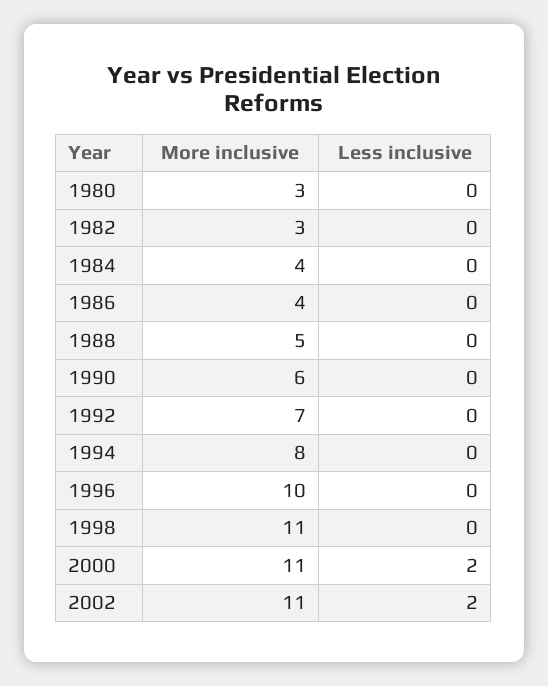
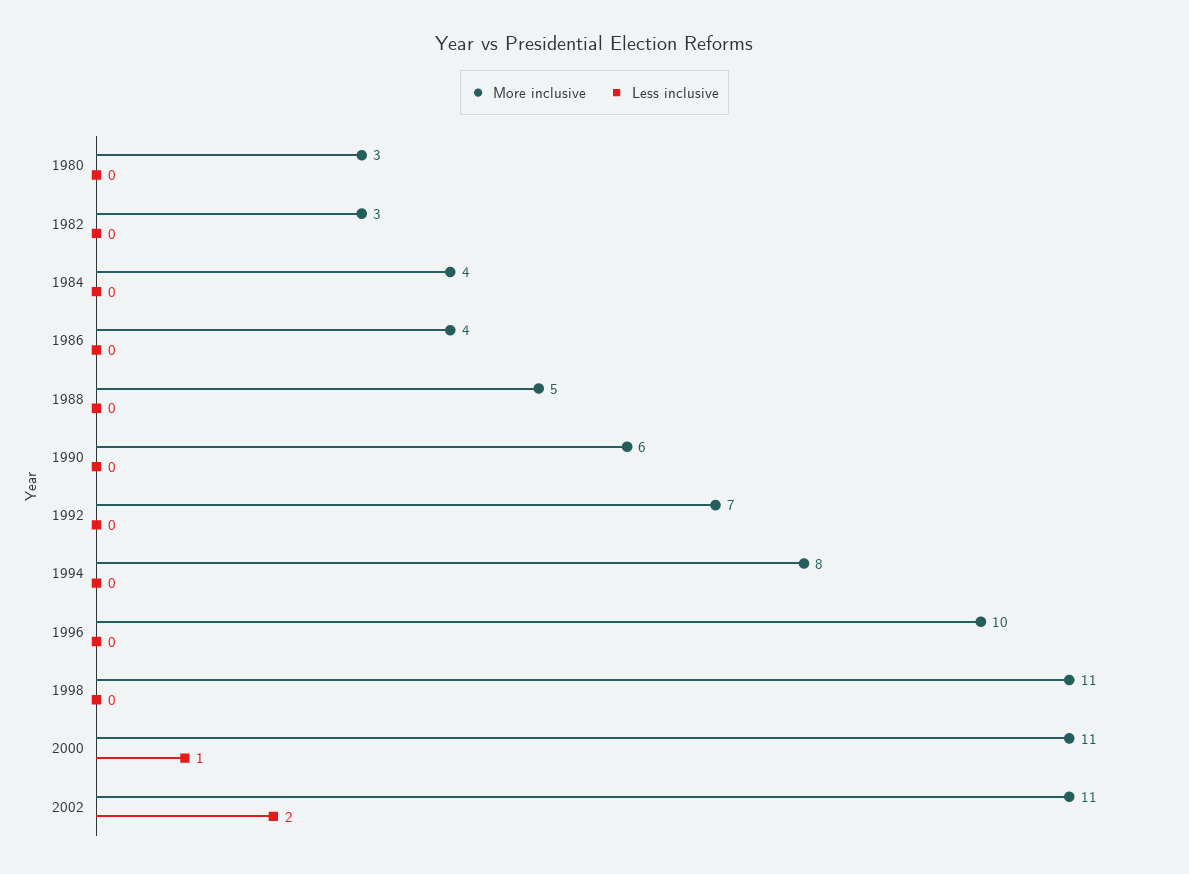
  {
    "More inclusive": {
      "1980": 3,
      "1982": 3,
      "1984": 4,
      "1986": 4,
      "1988": 5,
      "1990": 6,
      "1992": 7,
      "1994": 8,
      "1996": 10,
      "1998": 11,
      "2000": 11,
      "2002": 11
    },
    "Less inclusive": {
      "1980": 0,
      "1982": 0,
      "1984": 0,
      "1986": 0,
      "1988": 0,
      "1990": 0,
      "1992": 0,
      "1994": 0,
      "1996": 0,
      "1998": 0,
-     "2000": 2,
+     "2000": 1,
      "2002": 2
    }
  }

